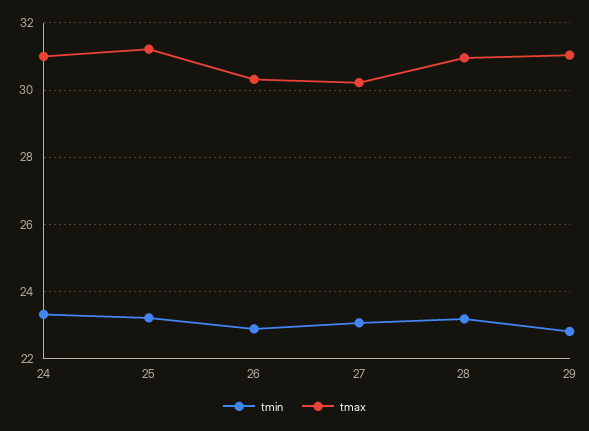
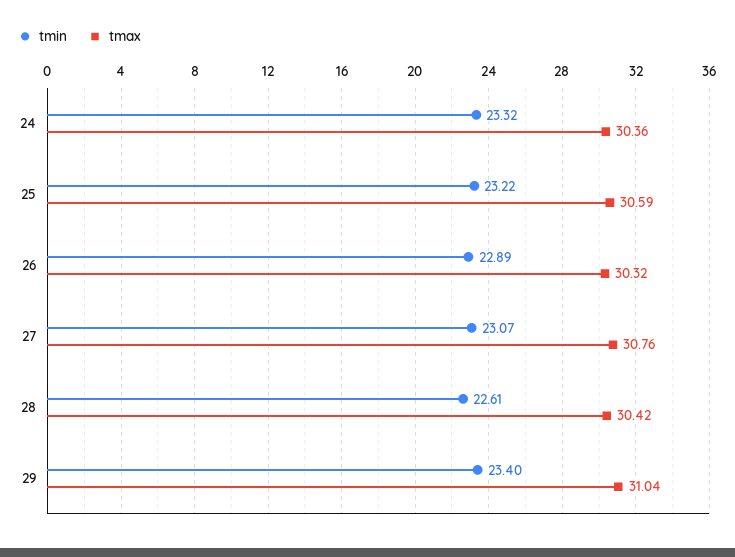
  {
    "tmin": {
      "24": 23.32,
      "25": 23.22,
      "26": 22.89,
      "27": 23.07,
-     "28": 23.2,
+     "28": 22.61,
-     "29": 22.8
+     "29": 23.4
    },
    "tmax": {
-     "24": 31,
+     "24": 30.36,
-     "25": 31.2,
+     "25": 30.59,
      "26": 30.32,
-     "27": 30.2,
+     "27": 30.76,
-     "28": 31,
+     "28": 30.42,
      "29": 31.04
    }
  }

